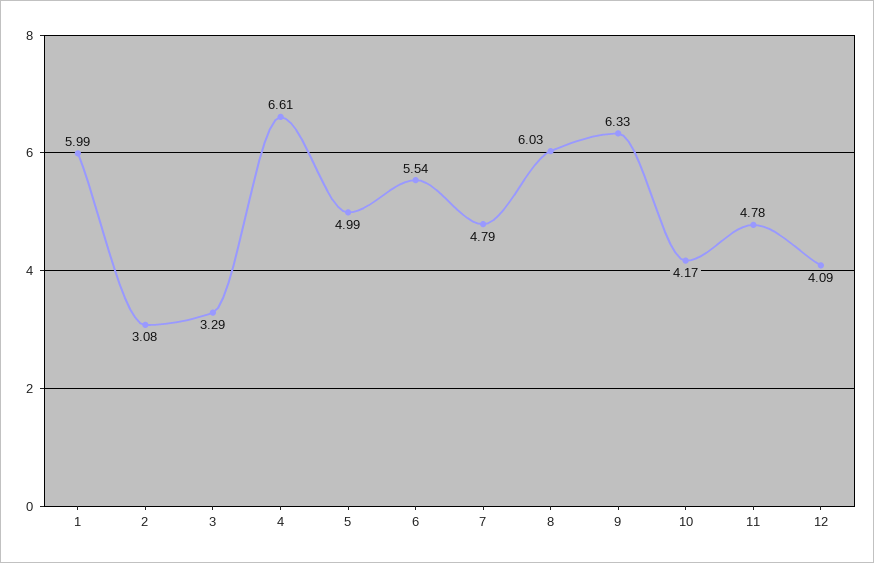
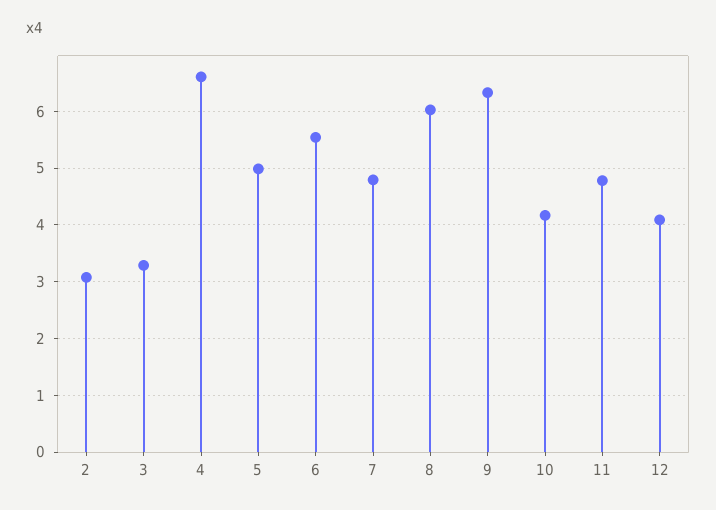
  {
-   "1": 5.99,
    "2": 3.08,
    "3": 3.29,
    "4": 6.61,
    "5": 4.99,
    "6": 5.54,
    "7": 4.79,
    "8": 6.03,
    "9": 6.33,
    "10": 4.17,
    "11": 4.78,
    "12": 4.09
  }

